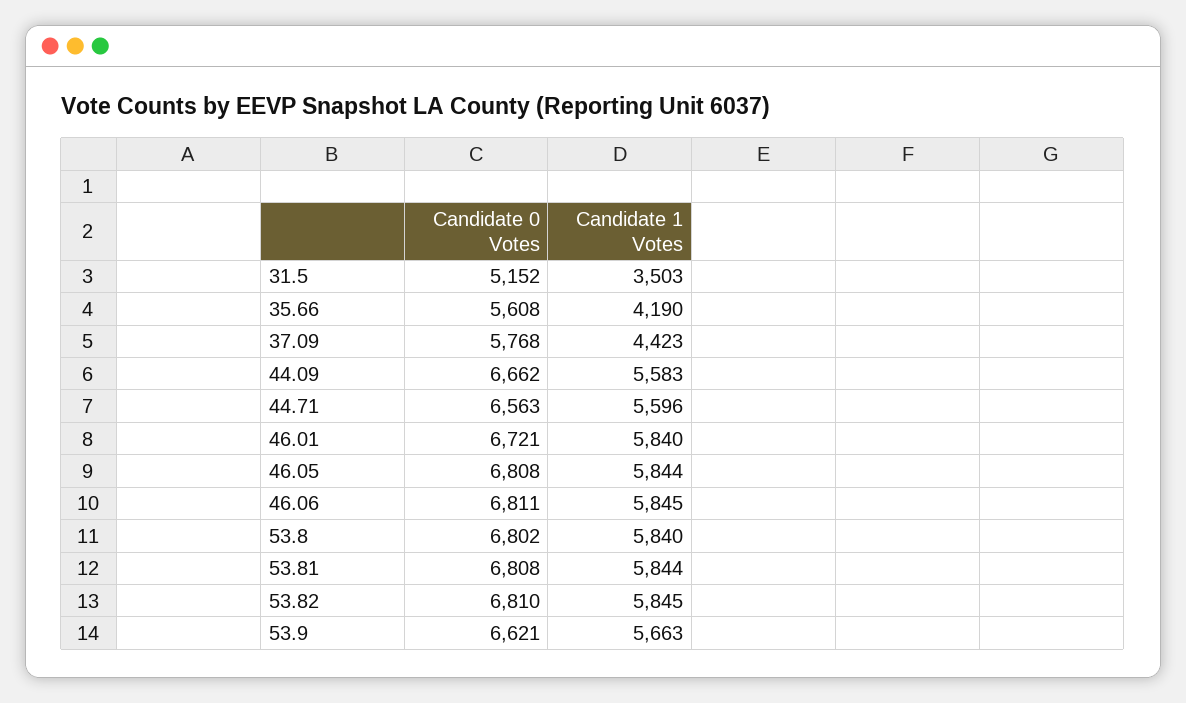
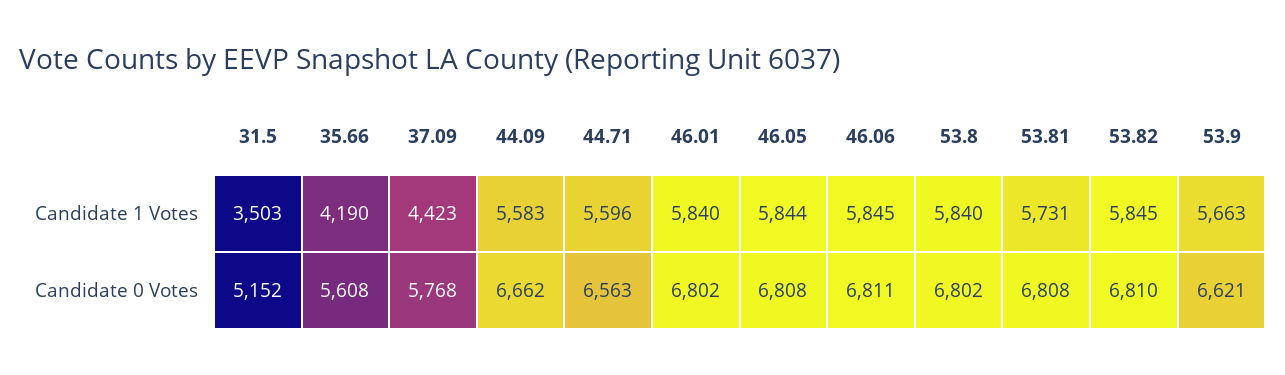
  {
    "Candidate 0 Votes": {
      "31.5": 5152,
      "35.66": 5608,
      "37.09": 5768,
      "44.09": 6662,
      "44.71": 6563,
-     "46.01": 6721,
+     "46.01": 6802,
      "46.05": 6808,
      "46.06": 6811,
      "53.8": 6802,
      "53.81": 6808,
      "53.82": 6810,
      "53.9": 6621
    },
    "Candidate 1 Votes": {
      "31.5": 3503,
      "35.66": 4190,
      "37.09": 4423,
      "44.09": 5583,
      "44.71": 5596,
      "46.01": 5840,
      "46.05": 5844,
      "46.06": 5845,
      "53.8": 5840,
-     "53.81": 5844,
+     "53.81": 5731,
      "53.82": 5845,
      "53.9": 5663
    }
  }

